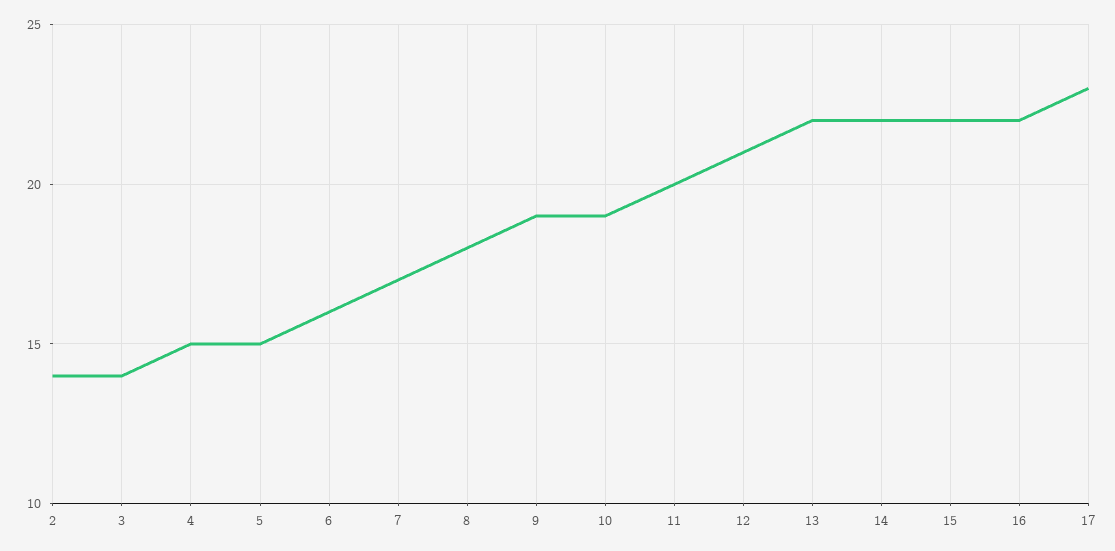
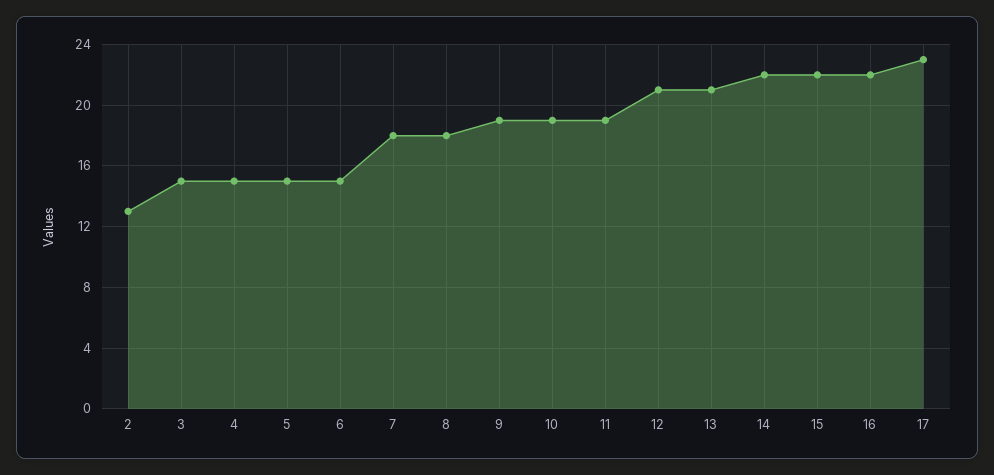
  {
-   "2": 14,
+   "2": 13,
-   "3": 14,
+   "3": 15,
    "4": 15,
    "5": 15,
-   "6": 16,
+   "6": 15,
-   "7": 17,
+   "7": 18,
    "8": 18,
    "9": 19,
    "10": 19,
-   "11": 20,
+   "11": 19,
    "12": 21,
-   "13": 22,
+   "13": 21,
    "14": 22,
    "15": 22,
    "16": 22,
    "17": 23
  }

